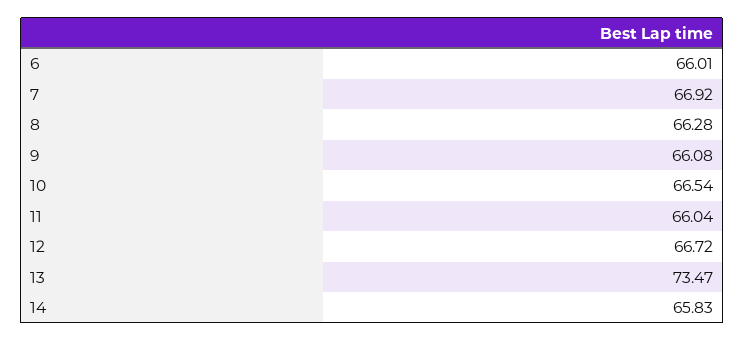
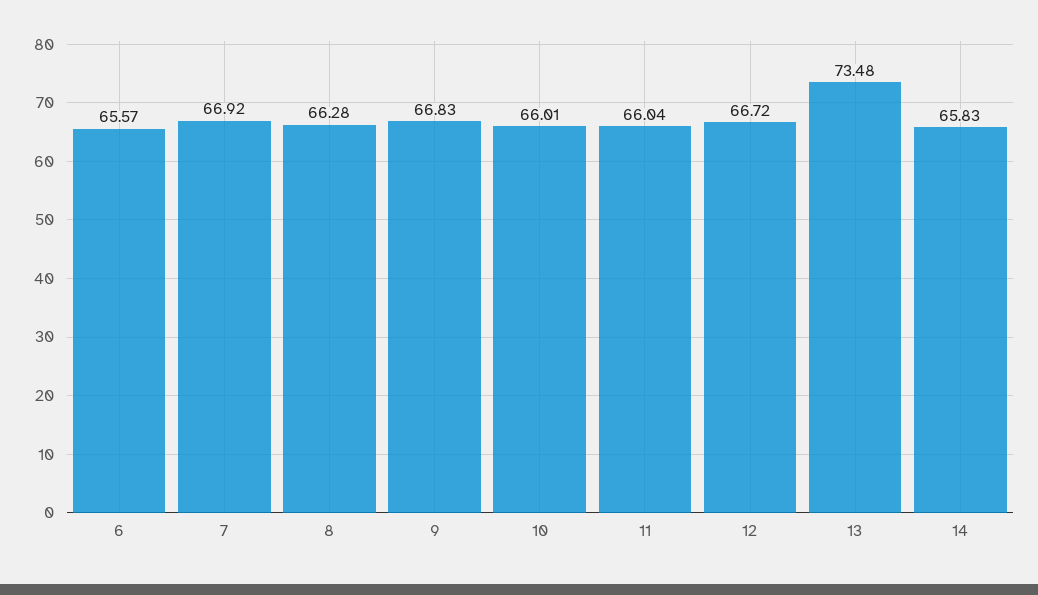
  {
-   "6": 66.01,
+   "6": 65.57,
    "7": 66.92,
    "8": 66.28,
-   "9": 66.08,
+   "9": 66.83,
-   "10": 66.54,
+   "10": 66.01,
    "11": 66.04,
    "12": 66.72,
-   "13": 73.47,
+   "13": 73.48,
    "14": 65.83
  }

